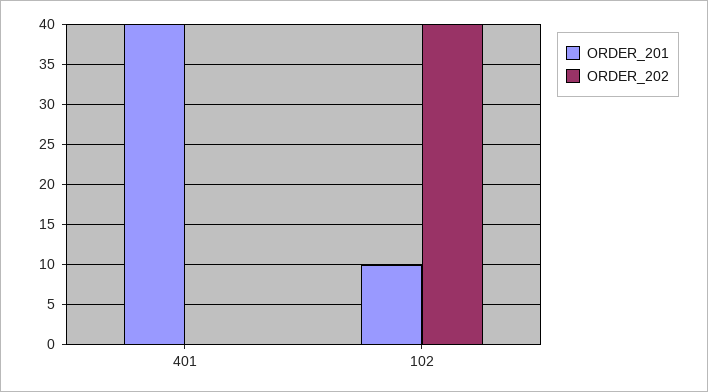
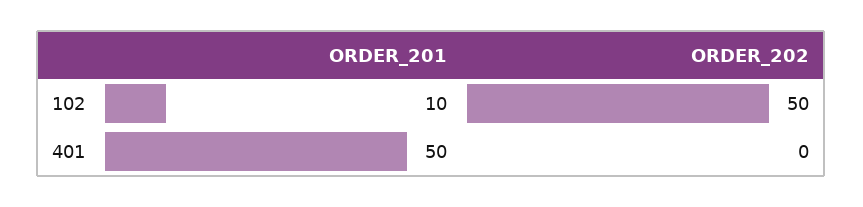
  {
    "ORDER_201": {
-     "401": 40,
+     "401": 50,
      "102": 10
    },
    "ORDER_202": {
      "401": 0,
-     "102": 40
+     "102": 50
    }
  }

